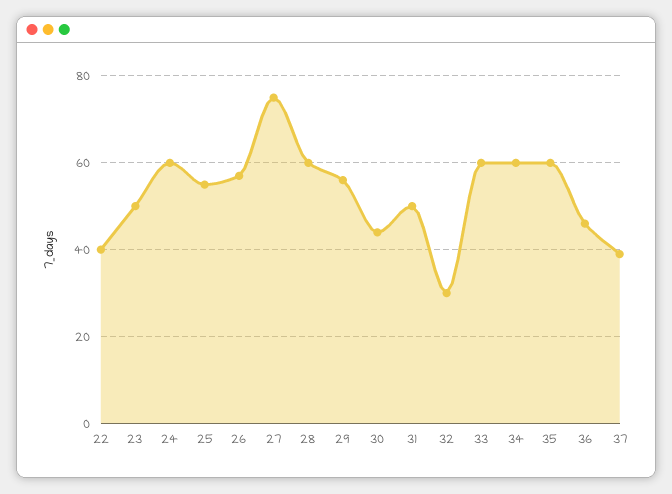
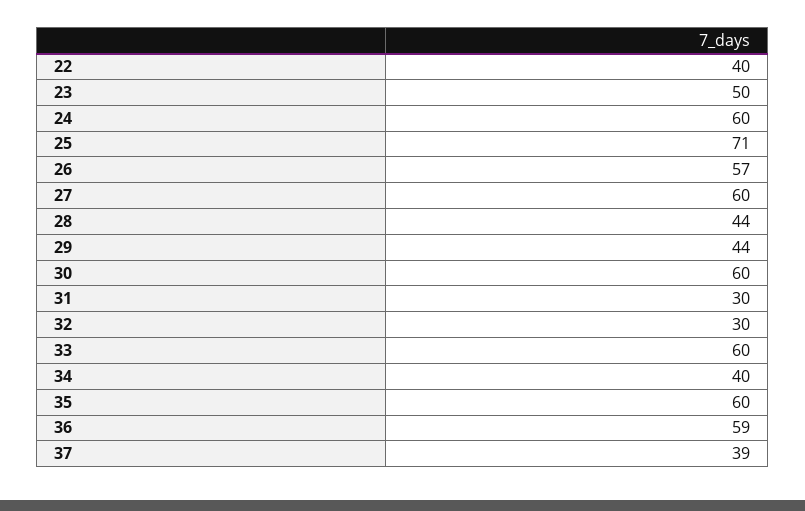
  {
    "22": 40,
    "23": 50,
    "24": 60,
-   "25": 55,
+   "25": 71,
    "26": 57,
-   "27": 75,
+   "27": 60,
-   "28": 60,
+   "28": 44,
-   "29": 55,
+   "29": 44,
-   "30": 45,
+   "30": 60,
-   "31": 50,
+   "31": 30,
    "32": 30,
    "33": 60,
-   "34": 60,
+   "34": 40,
    "35": 60,
-   "36": 45,
+   "36": 59,
    "37": 39
  }

